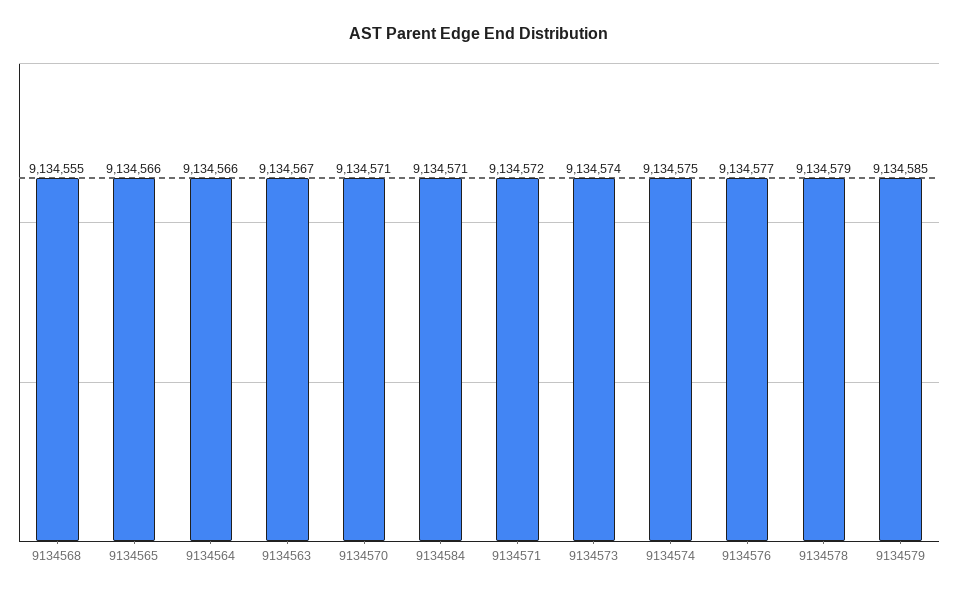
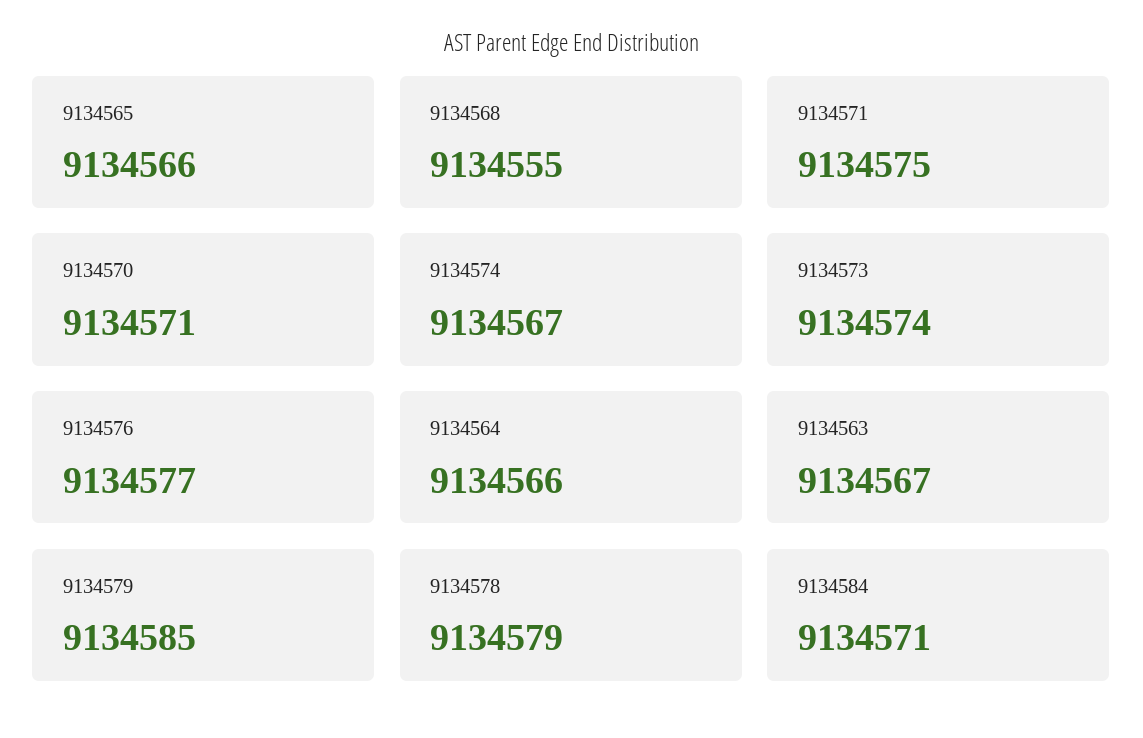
  {
    "9134568": 9134555,
    "9134565": 9134566,
    "9134564": 9134566,
    "9134563": 9134567,
    "9134570": 9134571,
    "9134584": 9134571,
-   "9134571": 9134572,
+   "9134571": 9134575,
    "9134573": 9134574,
-   "9134574": 9134575,
+   "9134574": 9134567,
    "9134576": 9134577,
    "9134578": 9134579,
    "9134579": 9134585
  }

